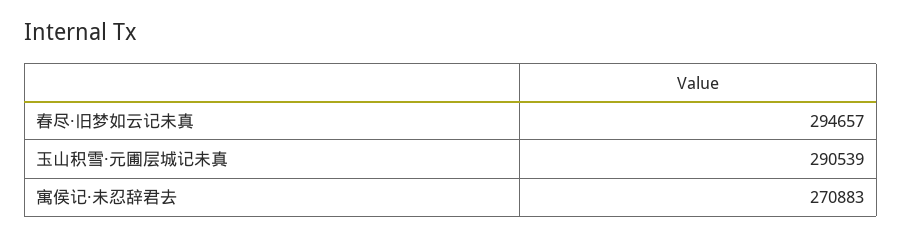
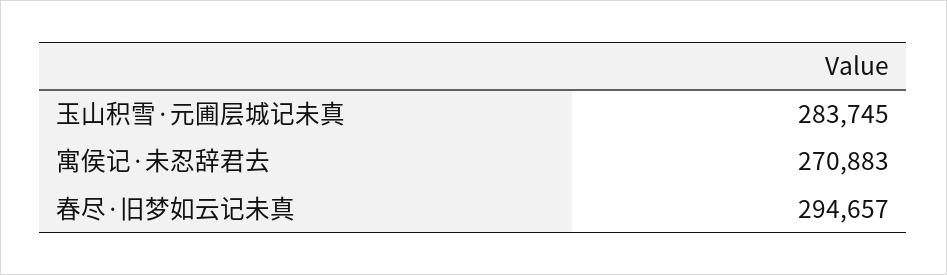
  {
    "春尽·旧梦如云记未真": 294657,
-   "玉山积雪·元圃层城记未真": 290539,
+   "玉山积雪·元圃层城记未真": 283745,
    "寓侯记·未忍辞君去": 270883
  }

